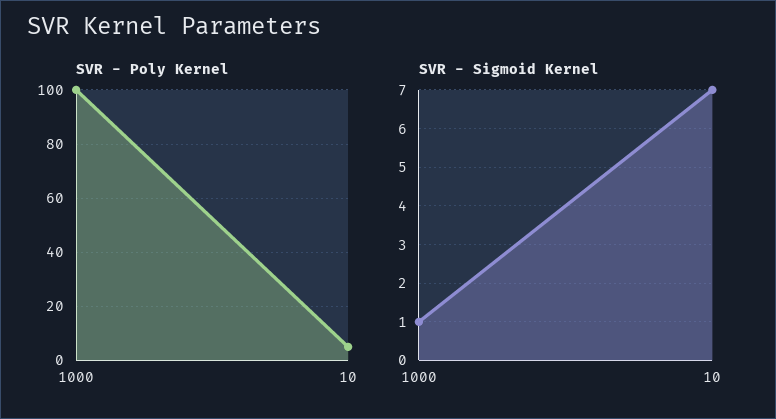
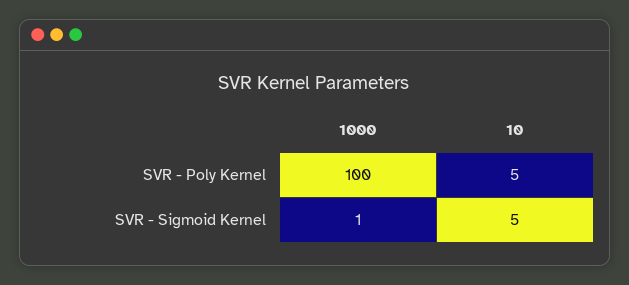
  {
    "SVR - Poly Kernel": {
      "1000": 100,
      "10": 5
    },
    "SVR - Sigmoid Kernel": {
      "1000": 1,
-     "10": 7
+     "10": 5
    }
  }

